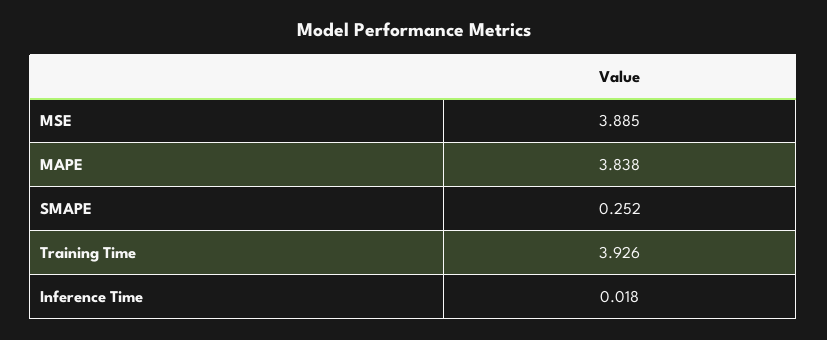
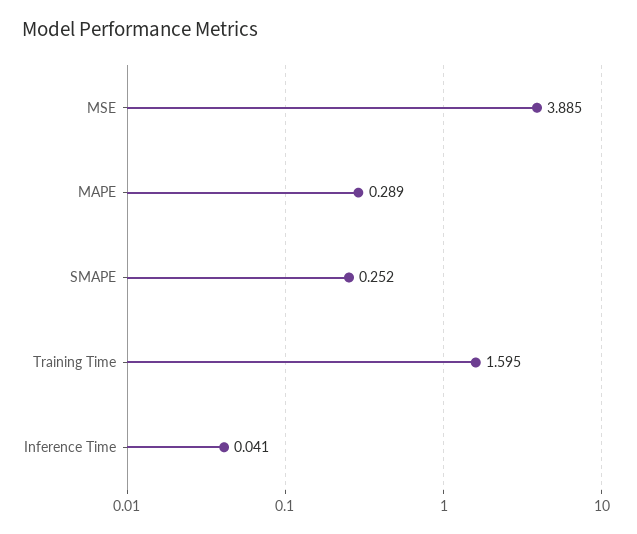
  {
    "MSE": 3.885,
-   "MAPE": 3.838,
+   "MAPE": 0.289,
    "SMAPE": 0.252,
-   "Training Time": 3.926,
+   "Training Time": 1.595,
-   "Inference Time": 0.018
+   "Inference Time": 0.041
  }

